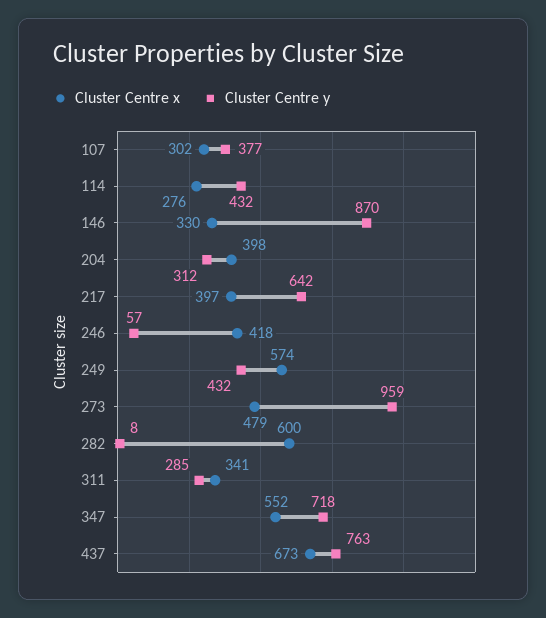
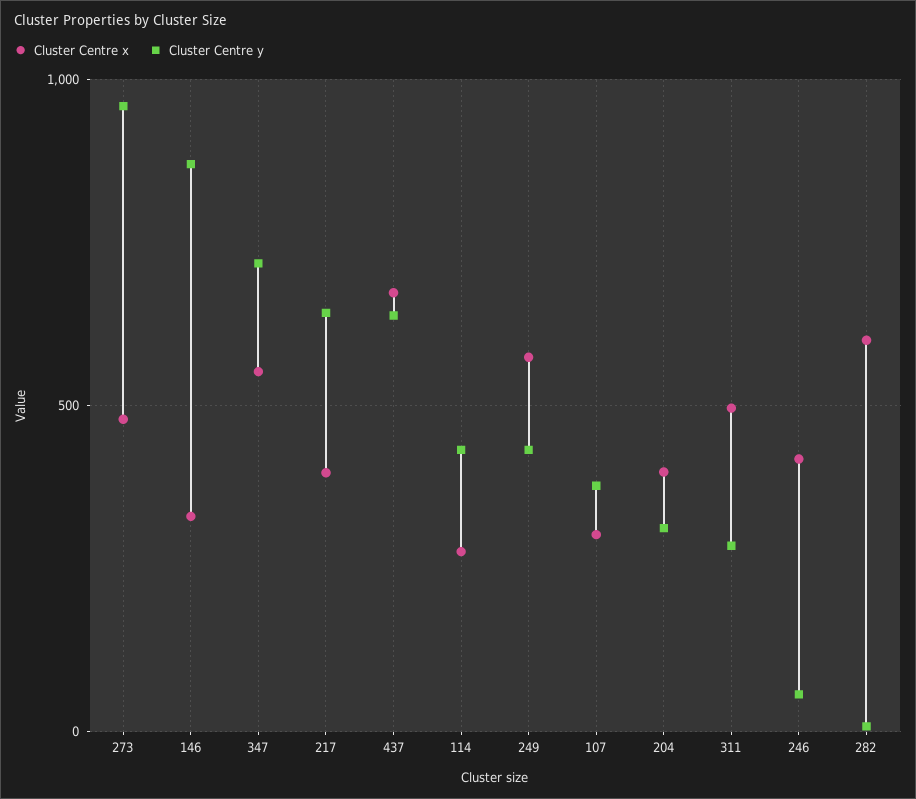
  {
    "Cluster Centre x": {
      "107": 302,
      "114": 276,
      "146": 330,
      "204": 398,
      "217": 397,
      "246": 418,
      "249": 574,
      "273": 479,
      "282": 600,
-     "311": 341,
+     "311": 500,
      "347": 552,
      "437": 673
    },
    "Cluster Centre y": {
      "107": 377,
      "114": 432,
      "146": 870,
      "204": 312,
      "217": 642,
      "246": 57,
      "249": 432,
      "273": 959,
      "282": 8,
      "311": 285,
      "347": 718,
-     "437": 763
+     "437": 650
    }
  }

